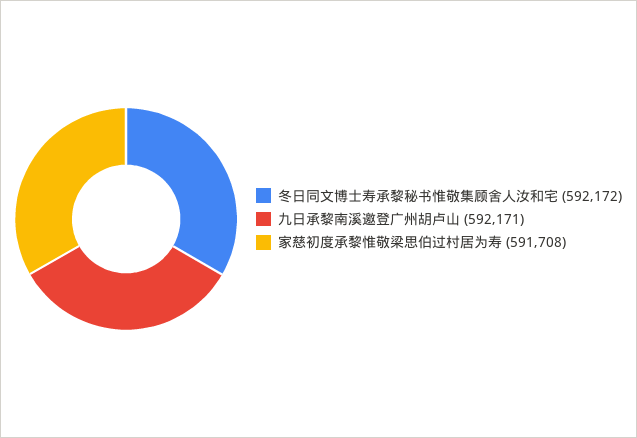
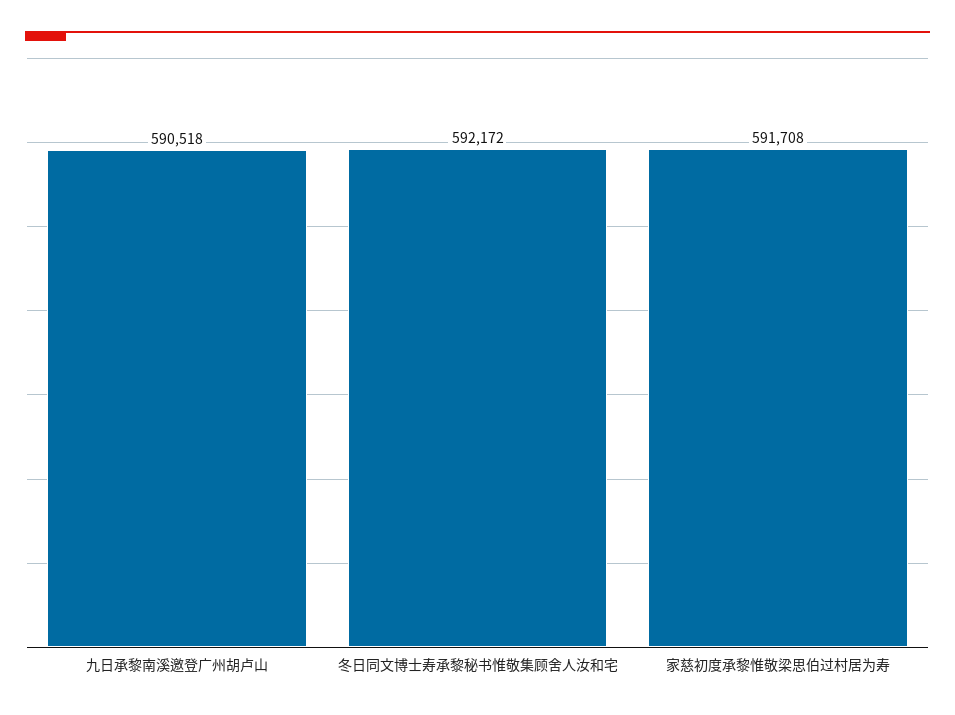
  {
    "冬日同文博士寿承黎秘书惟敬集顾舍人汝和宅": 592172,
-   "九日承黎南溪邀登广州胡卢山": 592171,
+   "九日承黎南溪邀登广州胡卢山": 590518,
    "家慈初度承黎惟敬梁思伯过村居为寿": 591708
  }

